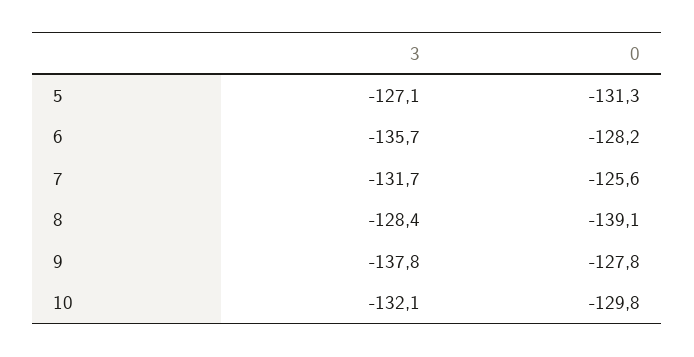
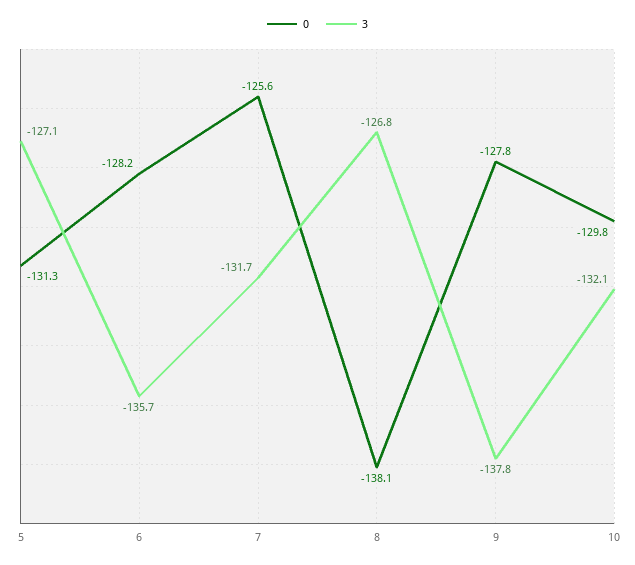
  {
    "3": {
      "5": -127.1,
      "6": -135.7,
      "7": -131.7,
-     "8": -128.4,
+     "8": -126.8,
      "9": -137.8,
      "10": -132.1
    },
    "0": {
      "5": -131.3,
      "6": -128.2,
      "7": -125.6,
-     "8": -139.1,
+     "8": -138.1,
      "9": -127.8,
      "10": -129.8
    }
  }

